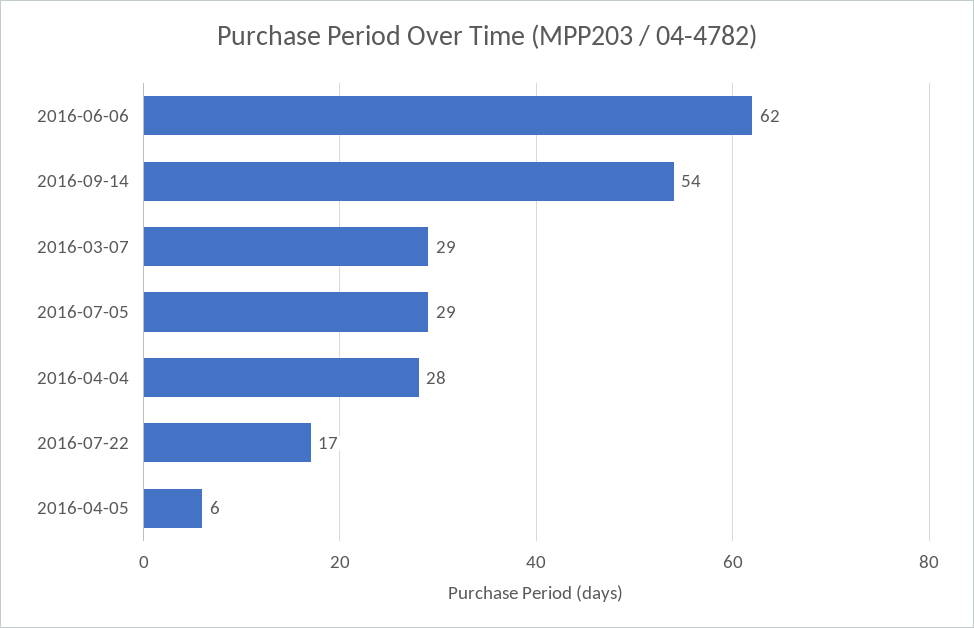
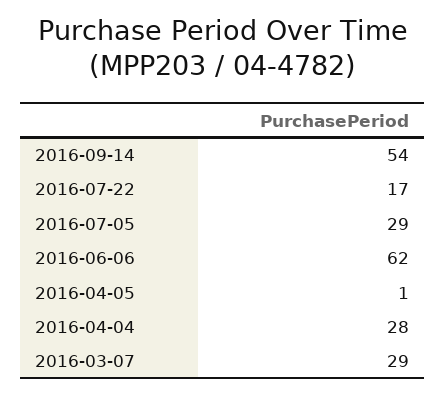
  {
    "2016-06-06": 62,
    "2016-09-14": 54,
    "2016-03-07": 29,
    "2016-07-05": 29,
    "2016-04-04": 28,
    "2016-07-22": 17,
-   "2016-04-05": 6
+   "2016-04-05": 1
  }

